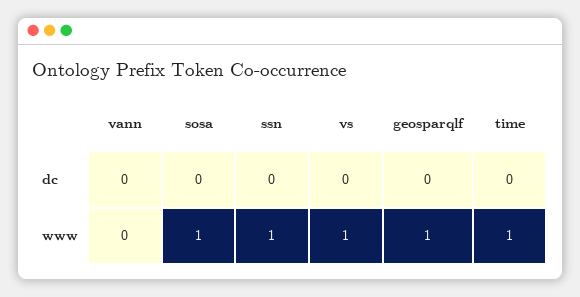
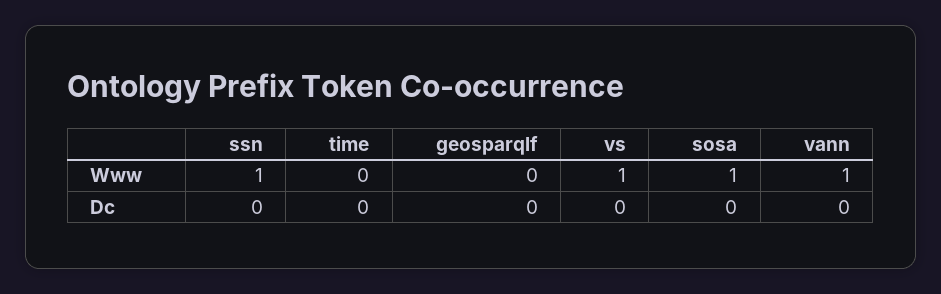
  {
    "vann": {
      "dc": 0,
-     "www": 0
+     "www": 1
    },
    "sosa": {
      "dc": 0,
      "www": 1
    },
    "ssn": {
      "dc": 0,
      "www": 1
    },
    "vs": {
      "dc": 0,
      "www": 1
    },
    "geosparqlf": {
      "dc": 0,
-     "www": 1
+     "www": 0
    },
    "time": {
      "dc": 0,
-     "www": 1
+     "www": 0
    }
  }

